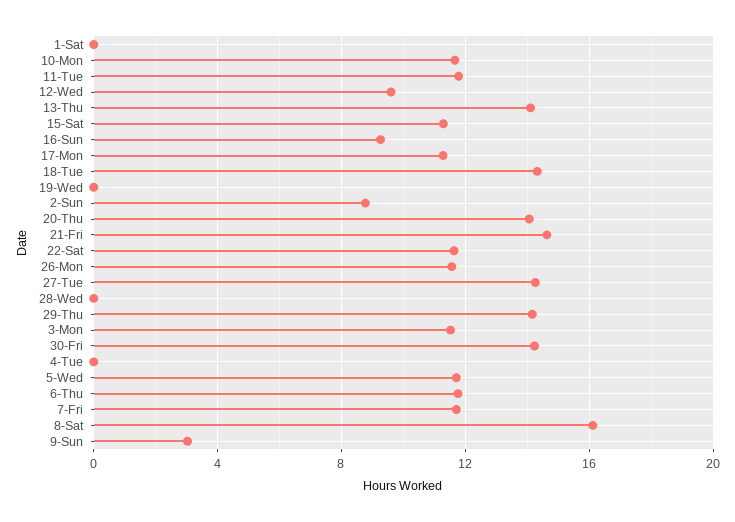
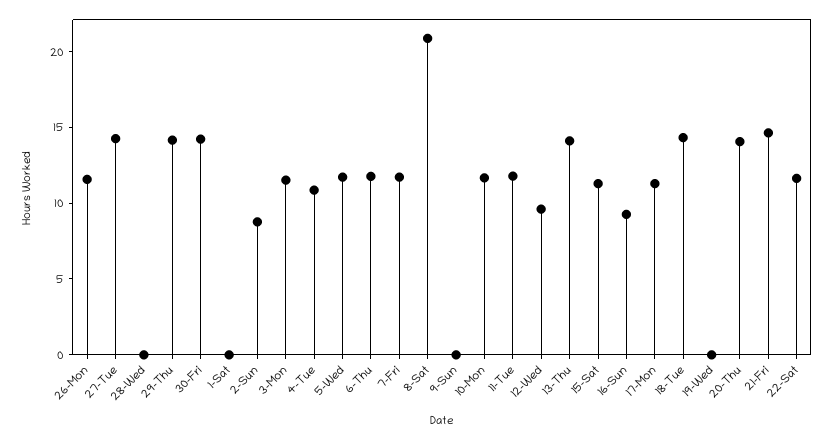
  {
    "1-Sat": 0,
    "10-Mon": 11.5,
    "11-Tue": 12,
    "12-Wed": 9.5,
    "13-Thu": 14,
    "15-Sat": 11.5,
    "16-Sun": 9.5,
    "17-Mon": 11.5,
    "18-Tue": 14.5,
    "19-Wed": 0,
    "2-Sun": 9,
    "20-Thu": 14,
    "21-Fri": 14.5,
    "22-Sat": 11.5,
    "26-Mon": 11.5,
    "27-Tue": 14.5,
    "28-Wed": 0,
    "29-Thu": 14,
    "3-Mon": 11.5,
    "30-Fri": 14,
-   "4-Tue": 0,
+   "4-Tue": 11,
    "5-Wed": 11.5,
    "6-Thu": 12,
    "7-Fri": 11.5,
-   "8-Sat": 16,
+   "8-Sat": 21,
-   "9-Sun": 3
+   "9-Sun": 0
  }

